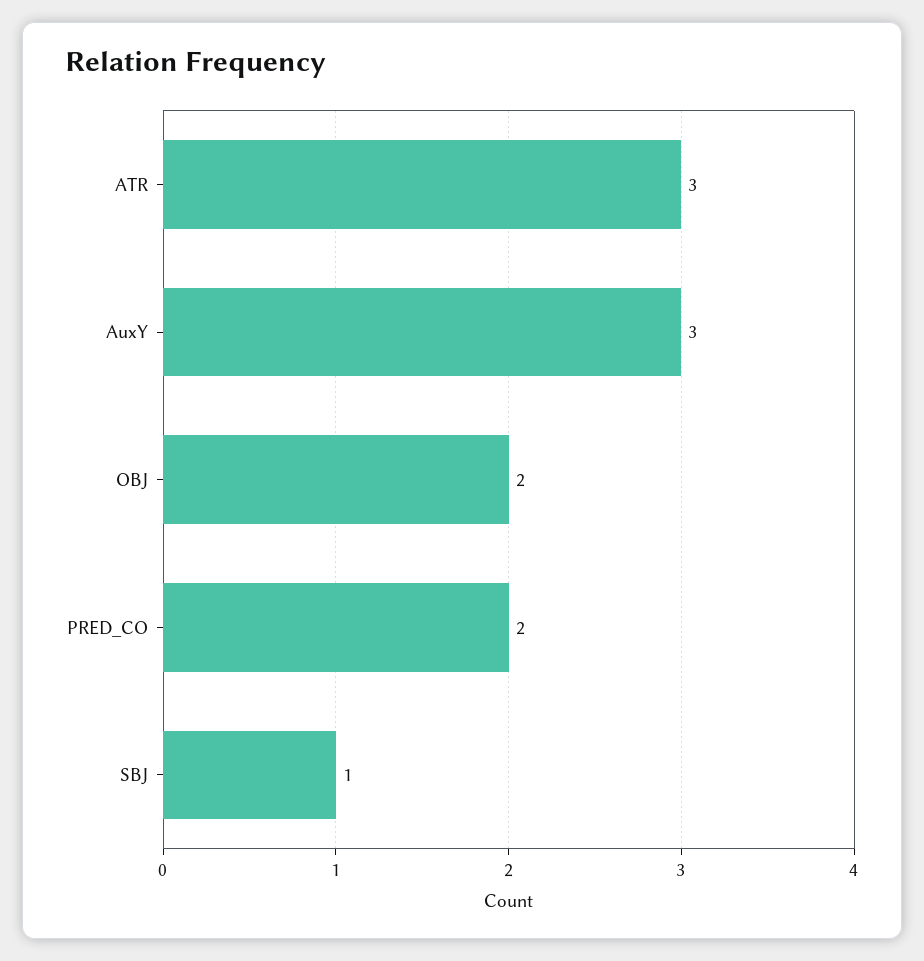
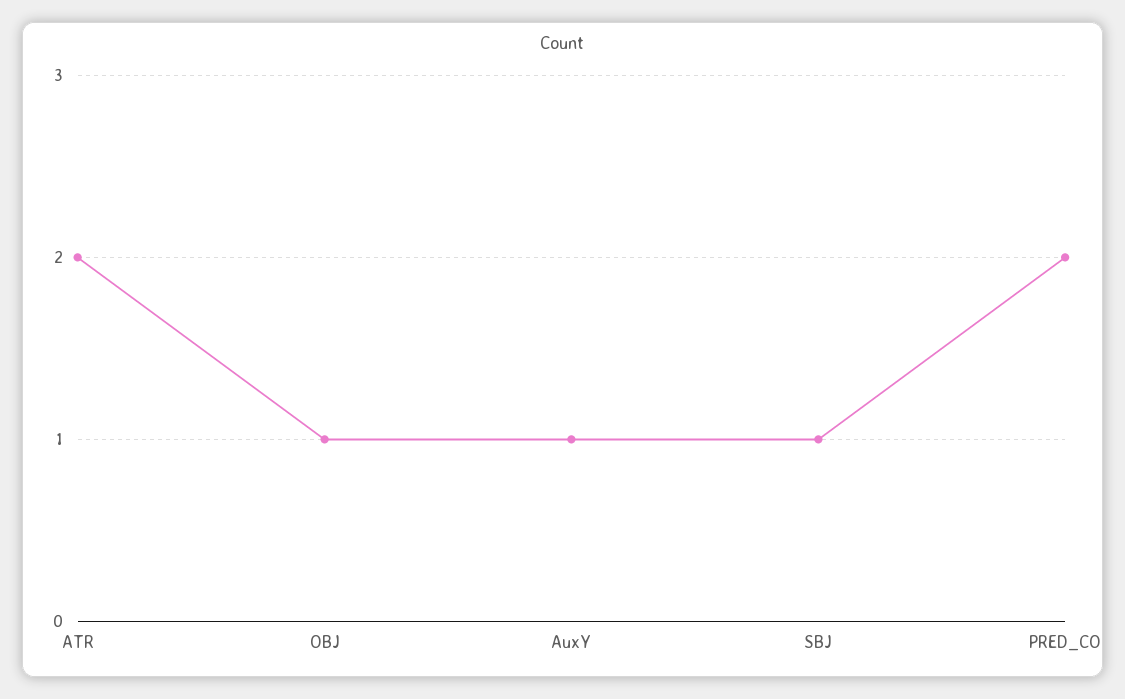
  {
-   "ATR": 3,
+   "ATR": 2,
-   "AuxY": 3,
+   "AuxY": 1,
-   "OBJ": 2,
+   "OBJ": 1,
    "PRED_CO": 2,
    "SBJ": 1
  }

